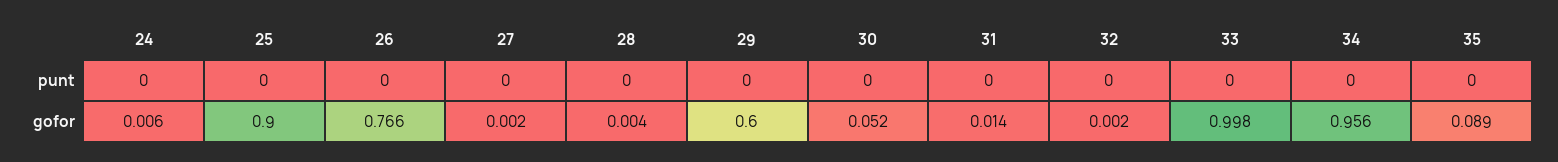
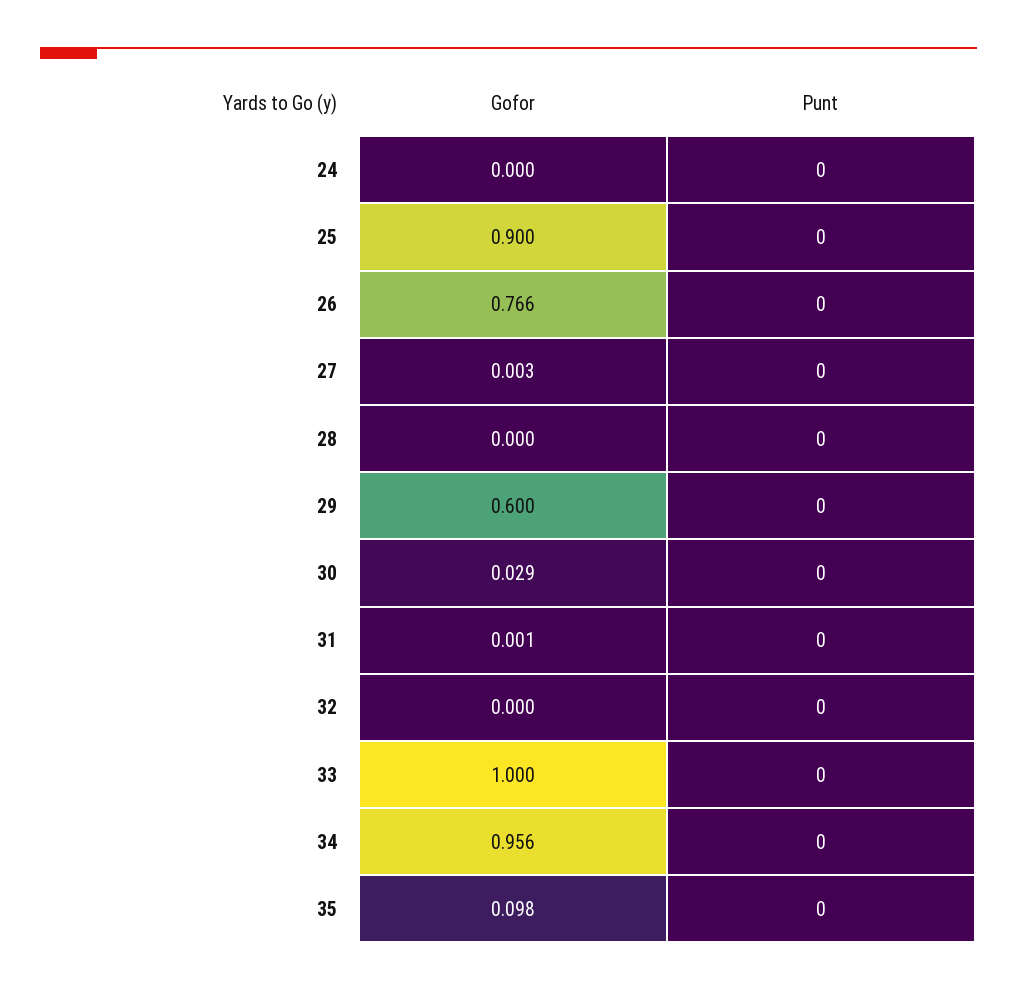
  {
    "24": {
      "punt": 0,
-     "gofor": 0.006
+     "gofor": 0
    },
    "25": {
      "punt": 0,
      "gofor": 0.9
    },
    "26": {
      "punt": 0,
      "gofor": 0.766
    },
    "27": {
      "punt": 0,
-     "gofor": 0.002
+     "gofor": 0.003
    },
    "28": {
      "punt": 0,
-     "gofor": 0.004
+     "gofor": 0
    },
    "29": {
      "punt": 0,
      "gofor": 0.6
    },
    "30": {
      "punt": 0,
-     "gofor": 0.052
+     "gofor": 0.029
    },
    "31": {
      "punt": 0,
-     "gofor": 0.014
+     "gofor": 0.001
    },
    "32": {
      "punt": 0,
-     "gofor": 0.002
+     "gofor": 0
    },
    "33": {
      "punt": 0,
-     "gofor": 0.998
+     "gofor": 1
    },
    "34": {
      "punt": 0,
      "gofor": 0.956
    },
    "35": {
      "punt": 0,
-     "gofor": 0.089
+     "gofor": 0.098
    }
  }

